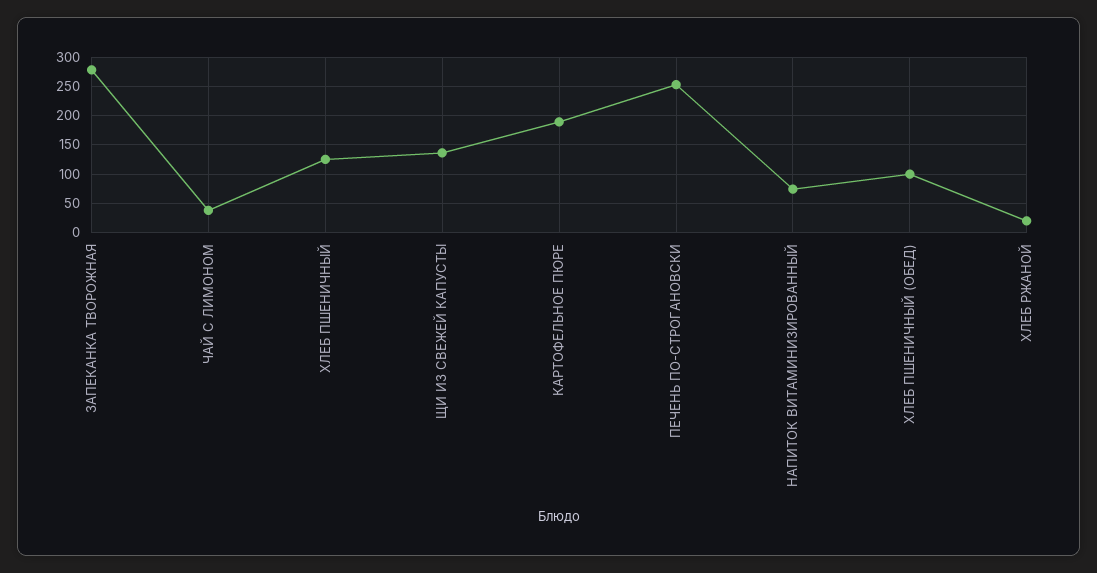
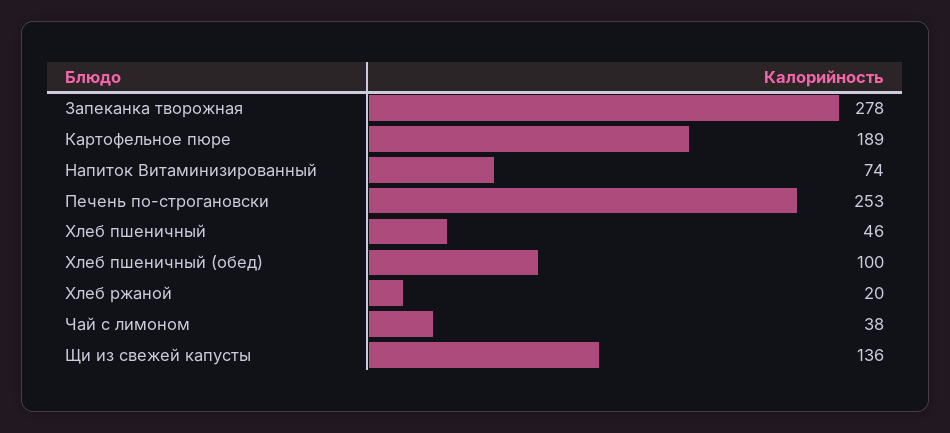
  {
    "ЗАПЕКАНКА ТВОРОЖНАЯ": 278,
    "ЧАЙ С ЛИМОНОМ": 38,
-   "ХЛЕБ ПШЕНИЧНЫЙ": 125,
+   "ХЛЕБ ПШЕНИЧНЫЙ": 46,
    "ЩИ ИЗ СВЕЖЕЙ КАПУСТЫ": 136,
    "КАРТОФЕЛЬНОЕ ПЮРЕ": 189,
    "ПЕЧЕНЬ ПО-СТРОГАНОВСКИ": 253,
    "НАПИТОК ВИТАМИНИЗИРОВАННЫЙ": 74,
    "ХЛЕБ ПШЕНИЧНЫЙ (ОБЕД)": 100,
    "ХЛЕБ РЖАНОЙ": 20
  }

